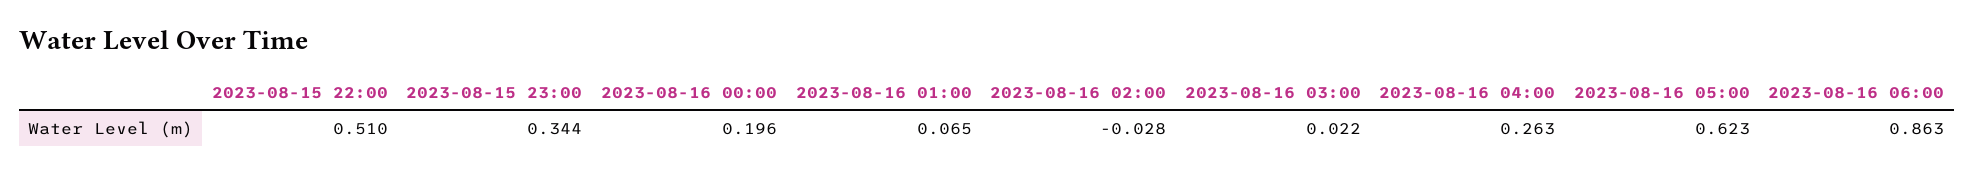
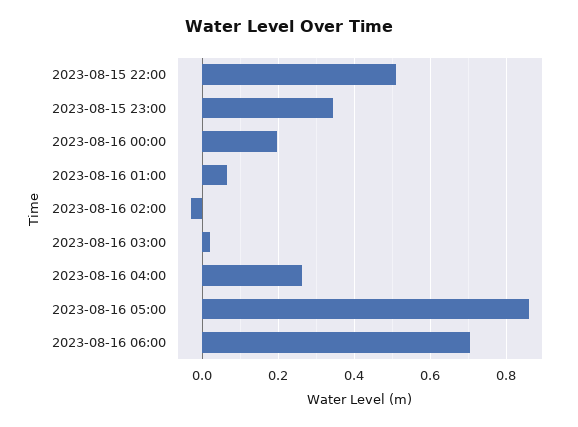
  {
    "2023-08-15 22:00": 0.51,
    "2023-08-15 23:00": 0.344,
    "2023-08-16 00:00": 0.196,
    "2023-08-16 01:00": 0.065,
    "2023-08-16 02:00": -0.028,
    "2023-08-16 03:00": 0.022,
    "2023-08-16 04:00": 0.263,
-   "2023-08-16 05:00": 0.623,
+   "2023-08-16 05:00": 0.86,
-   "2023-08-16 06:00": 0.863
+   "2023-08-16 06:00": 0.7
  }

